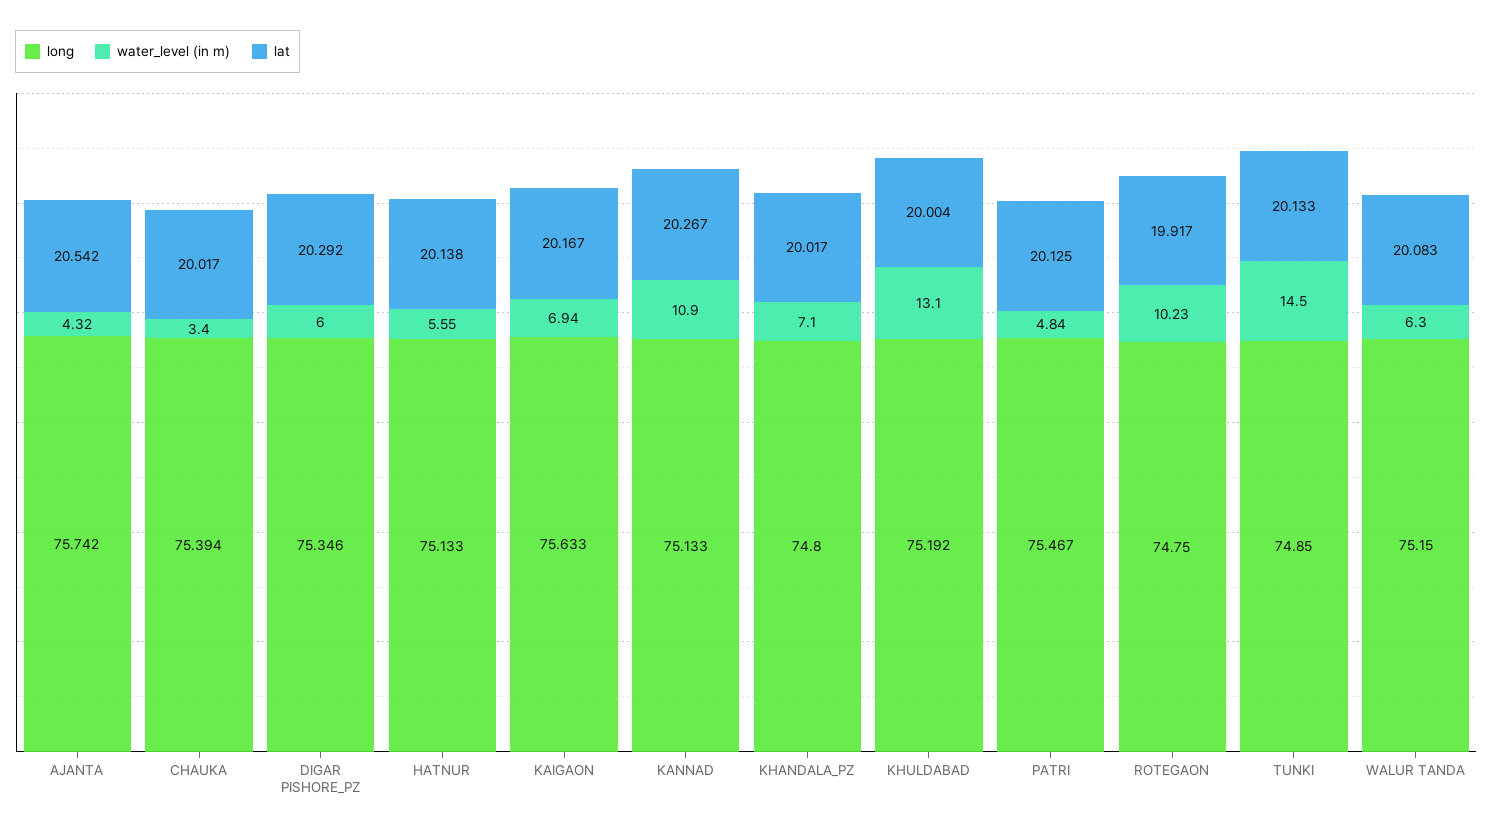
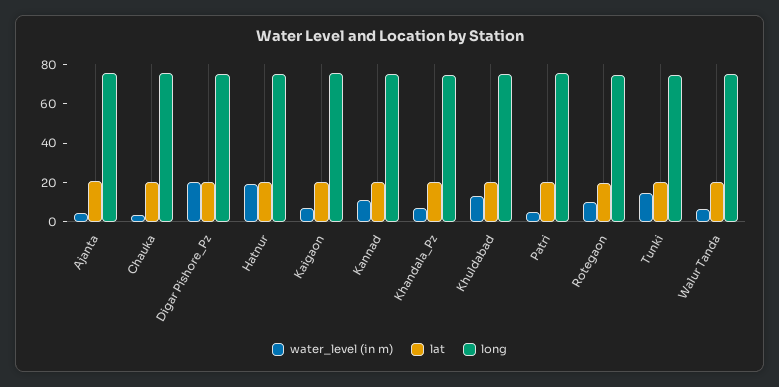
  {
    "long": {
      "AJANTA": 75.742,
      "CHAUKA": 75.394,
      "DIGAR PISHORE_PZ": 75.346,
      "HATNUR": 75.133,
      "KAIGAON": 75.633,
      "KANNAD": 75.133,
      "KHANDALA_PZ": 74.8,
      "KHULDABAD": 75.192,
      "PATRI": 75.467,
      "ROTEGAON": 74.75,
      "TUNKI": 74.85,
      "WALUR TANDA": 75.15
    },
    "water_level (in m)": {
      "AJANTA": 4.32,
      "CHAUKA": 3.4,
-     "DIGAR PISHORE_PZ": 6,
+     "DIGAR PISHORE_PZ": 20,
-     "HATNUR": 5.55,
+     "HATNUR": 20,
      "KAIGAON": 6.94,
      "KANNAD": 10.9,
      "KHANDALA_PZ": 7.1,
      "KHULDABAD": 13.1,
      "PATRI": 4.84,
      "ROTEGAON": 10.23,
      "TUNKI": 14.5,
      "WALUR TANDA": 6.3
    },
    "lat": {
      "AJANTA": 20.542,
      "CHAUKA": 20.017,
      "DIGAR PISHORE_PZ": 20.292,
      "HATNUR": 20.138,
      "KAIGAON": 20.167,
      "KANNAD": 20.267,
      "KHANDALA_PZ": 20.017,
      "KHULDABAD": 20.004,
      "PATRI": 20.125,
      "ROTEGAON": 19.917,
      "TUNKI": 20.133,
      "WALUR TANDA": 20.083
    }
  }

